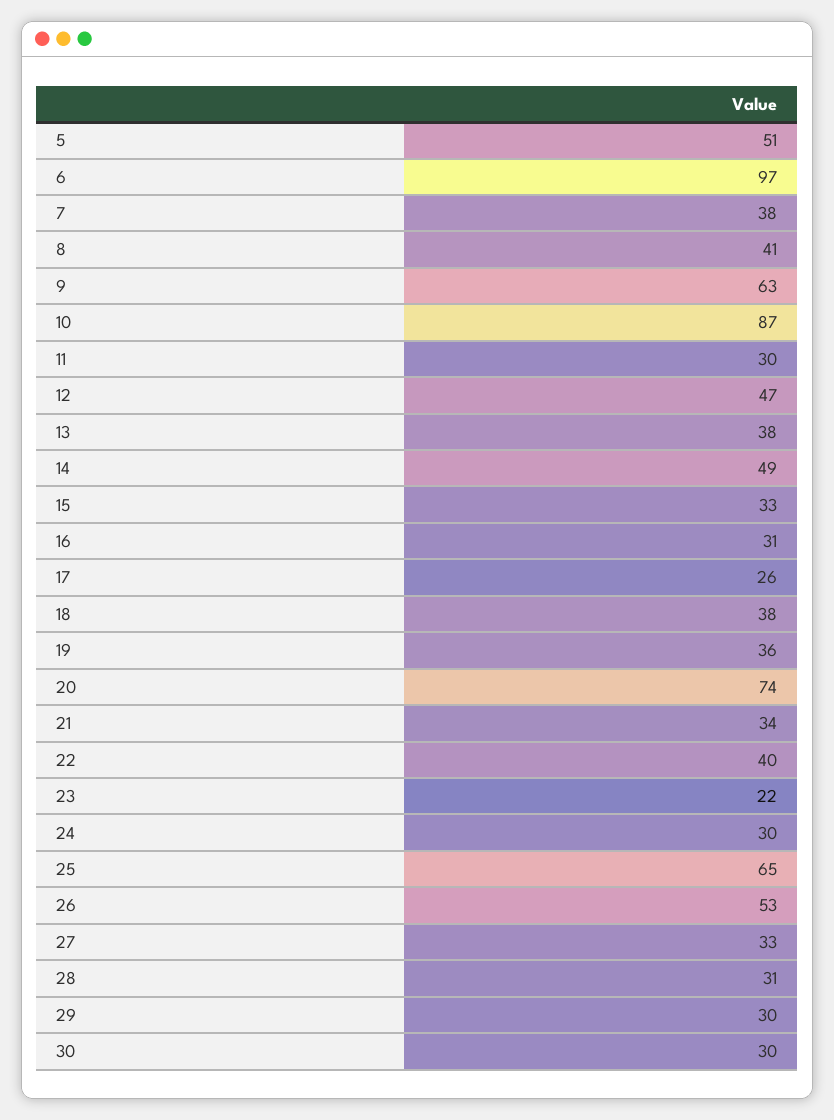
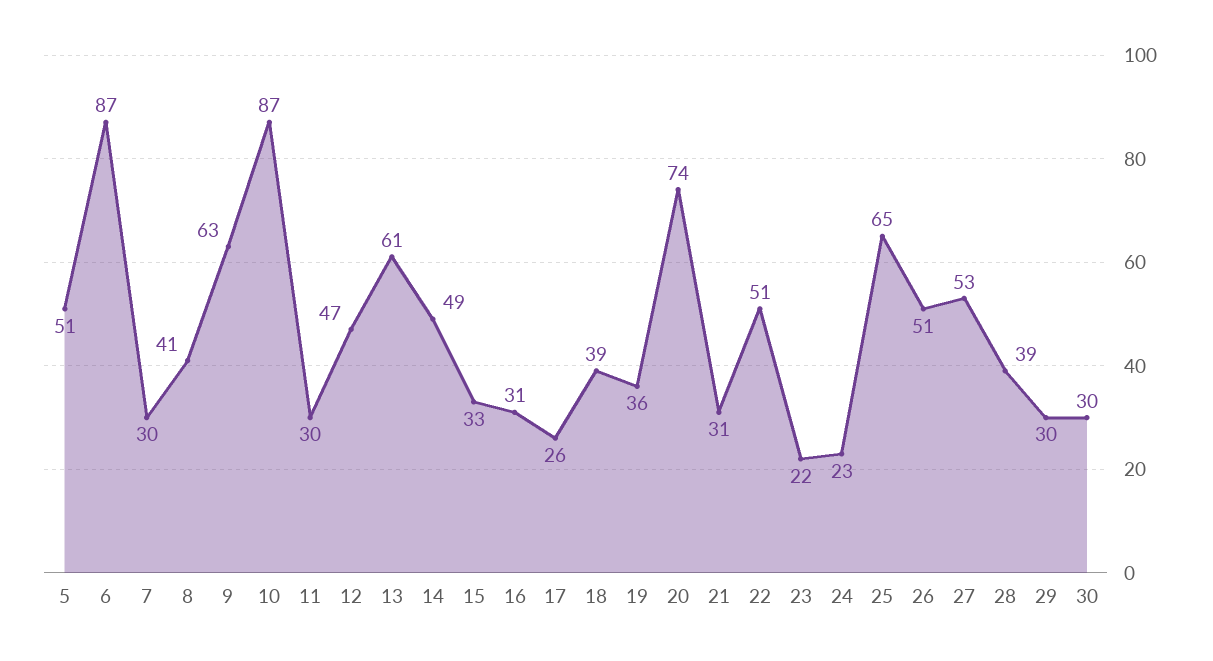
  {
    "5": 51,
-   "6": 97,
+   "6": 87,
-   "7": 38,
+   "7": 30,
    "8": 41,
    "9": 63,
    "10": 87,
    "11": 30,
    "12": 47,
-   "13": 38,
+   "13": 61,
    "14": 49,
    "15": 33,
    "16": 31,
    "17": 26,
-   "18": 38,
+   "18": 39,
    "19": 36,
    "20": 74,
-   "21": 34,
+   "21": 31,
-   "22": 40,
+   "22": 51,
    "23": 22,
-   "24": 30,
+   "24": 23,
    "25": 65,
-   "26": 53,
+   "26": 51,
-   "27": 33,
+   "27": 53,
-   "28": 31,
+   "28": 39,
    "29": 30,
    "30": 30
  }

